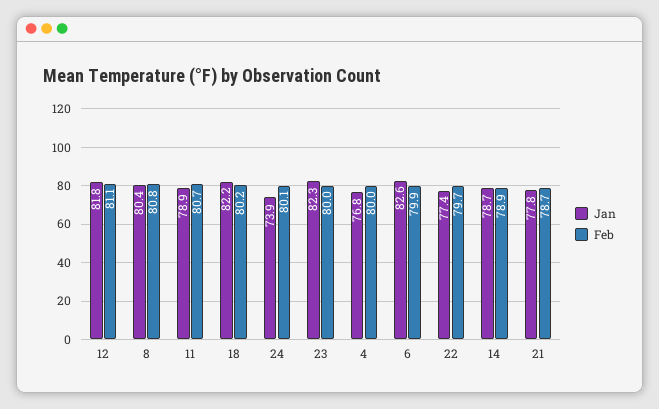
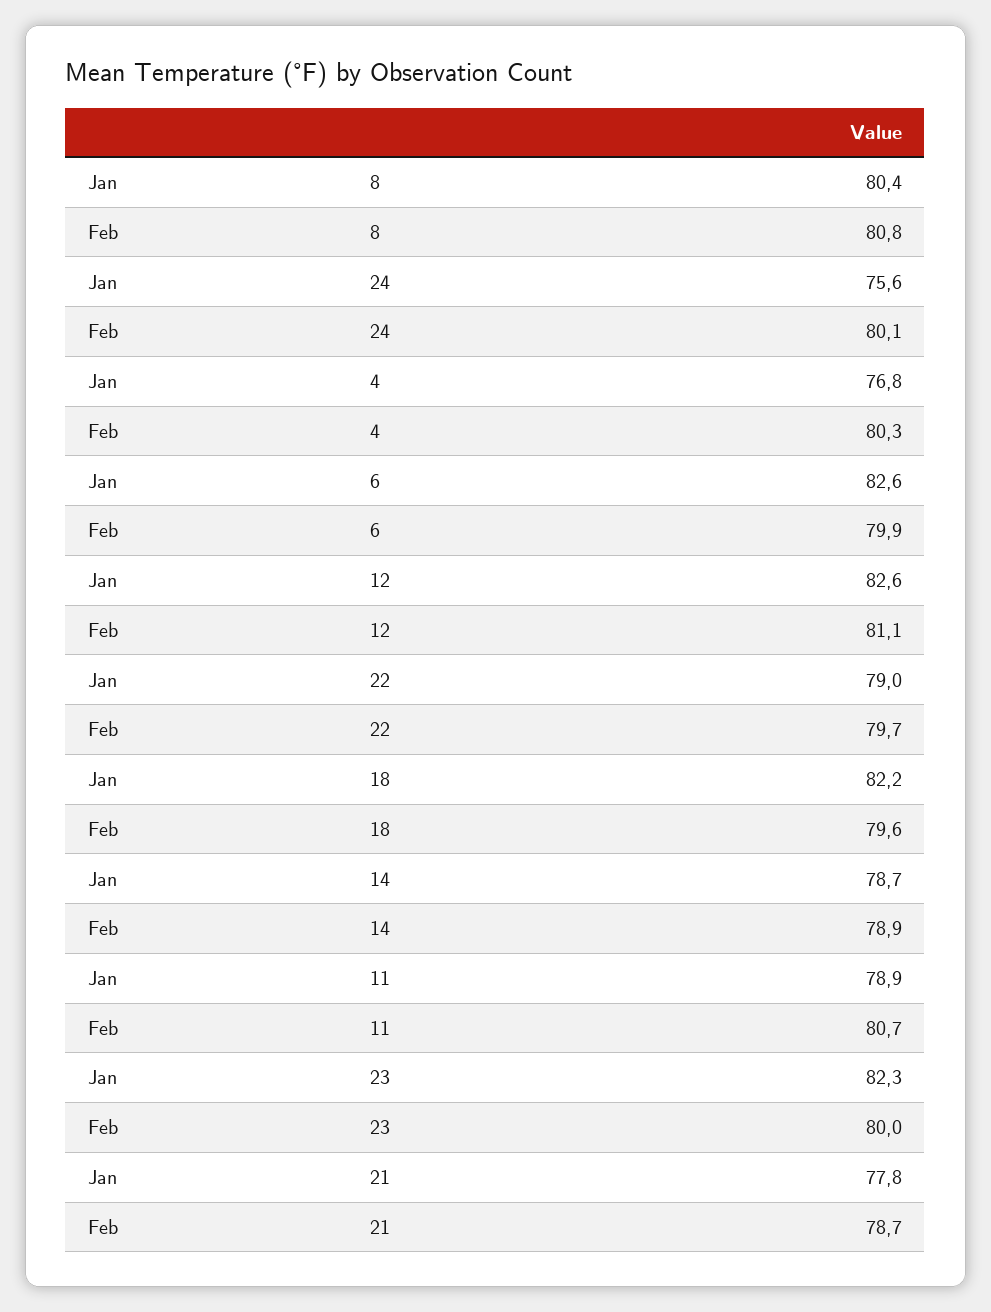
  {
    "Jan": {
-     "12": 81.8,
+     "12": 82.6,
      "8": 80.4,
      "11": 78.9,
      "18": 82.2,
-     "24": 73.9,
+     "24": 75.6,
      "23": 82.3,
      "4": 76.8,
      "6": 82.6,
-     "22": 77.4,
+     "22": 79,
      "14": 78.7,
      "21": 77.8
    },
    "Feb": {
      "12": 81.1,
      "8": 80.8,
      "11": 80.7,
-     "18": 80.2,
+     "18": 79.6,
      "24": 80.1,
      "23": 80,
-     "4": 80,
+     "4": 80.3,
      "6": 79.9,
      "22": 79.7,
      "14": 78.9,
      "21": 78.7
    }
  }

